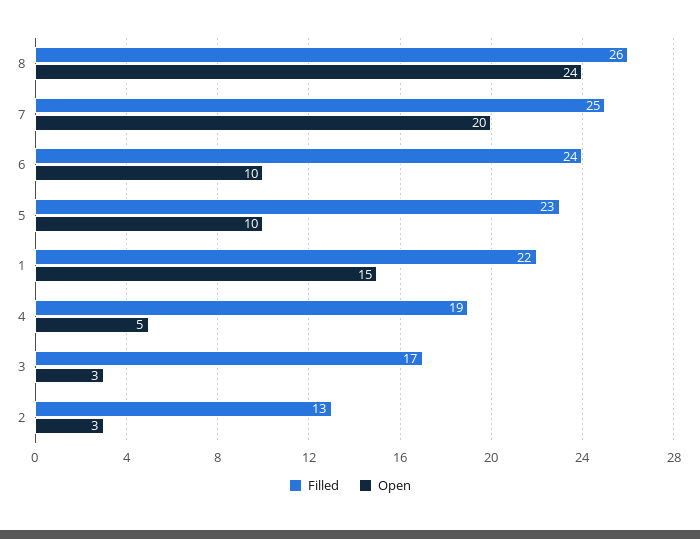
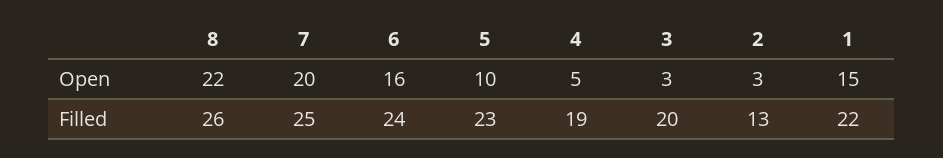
  {
    "Filled": {
      "8": 26,
      "7": 25,
      "6": 24,
      "5": 23,
      "1": 22,
      "4": 19,
-     "3": 17,
+     "3": 20,
      "2": 13
    },
    "Open": {
-     "8": 24,
+     "8": 22,
      "7": 20,
-     "6": 10,
+     "6": 16,
      "5": 10,
      "1": 15,
      "4": 5,
      "3": 3,
      "2": 3
    }
  }

